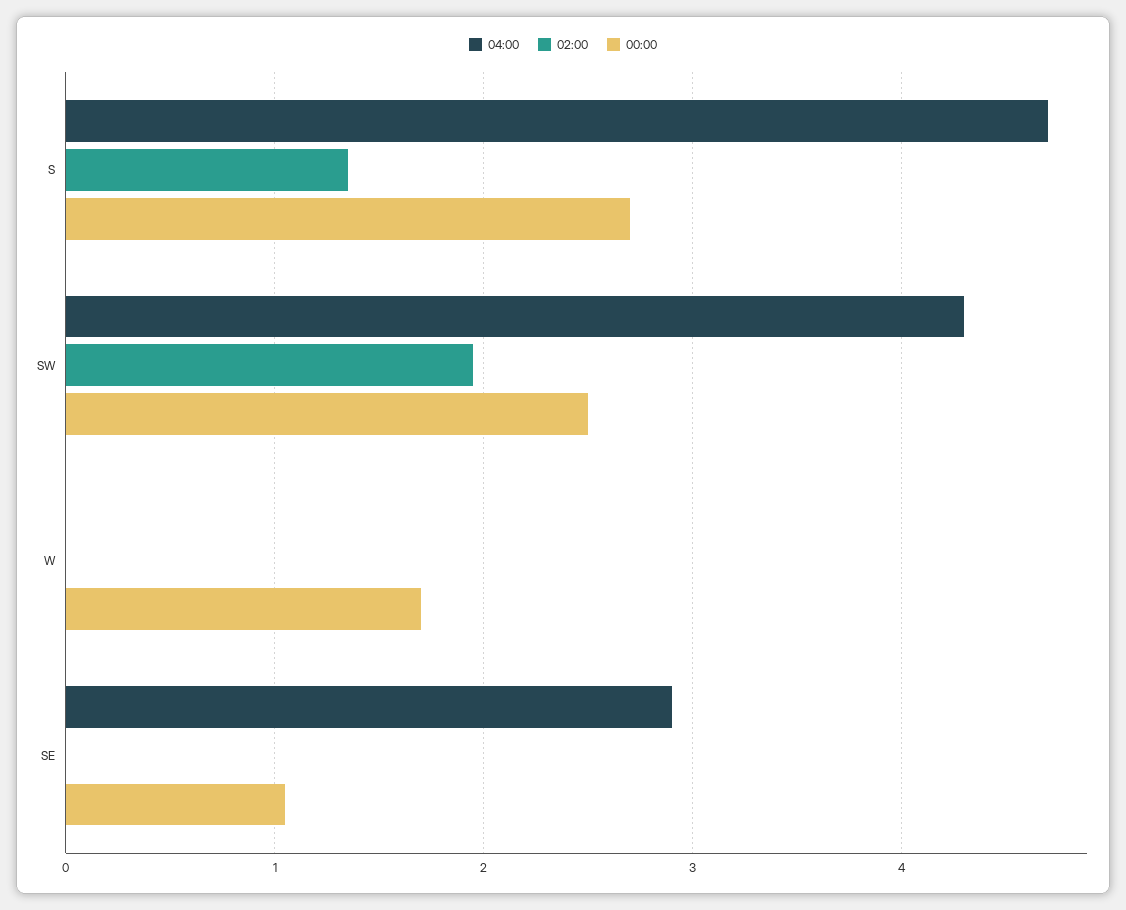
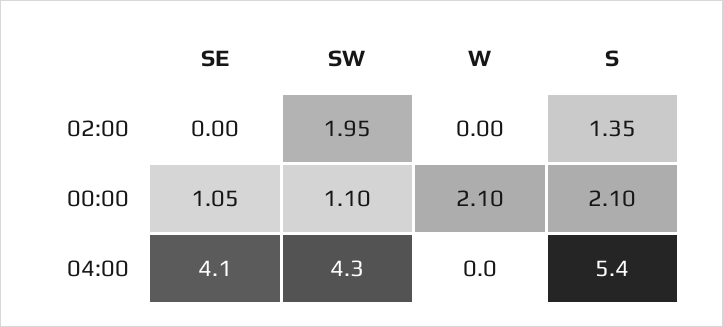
  {
    "04:00": {
-     "S": 4.7,
+     "S": 5.4,
      "SW": 4.3,
      "W": 0,
-     "SE": 2.9
+     "SE": 4.1
    },
    "02:00": {
      "S": 1.35,
      "SW": 1.95,
      "W": 0,
      "SE": 0
    },
    "00:00": {
-     "S": 2.7,
+     "S": 2.1,
-     "SW": 2.5,
+     "SW": 1.1,
-     "W": 1.7,
+     "W": 2.1,
      "SE": 1.05
    }
  }

